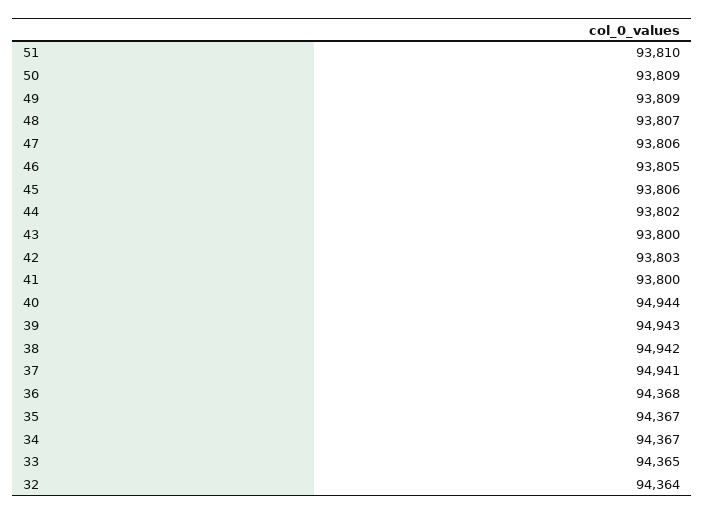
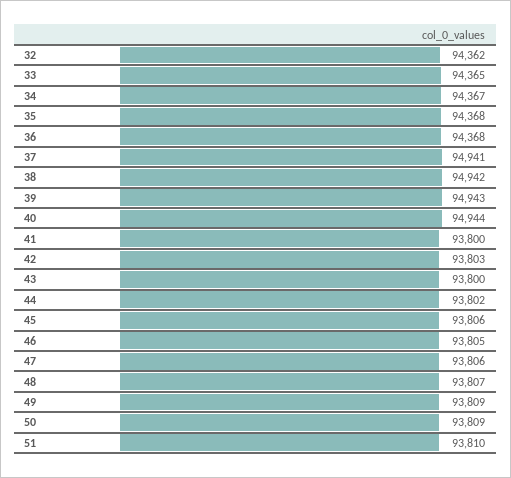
  {
    "51": 93810,
    "50": 93809,
    "49": 93809,
    "48": 93807,
    "47": 93806,
    "46": 93805,
    "45": 93806,
    "44": 93802,
    "43": 93800,
    "42": 93803,
    "41": 93800,
    "40": 94944,
    "39": 94943,
    "38": 94942,
    "37": 94941,
    "36": 94368,
-   "35": 94367,
+   "35": 94368,
    "34": 94367,
    "33": 94365,
-   "32": 94364
+   "32": 94362
  }

